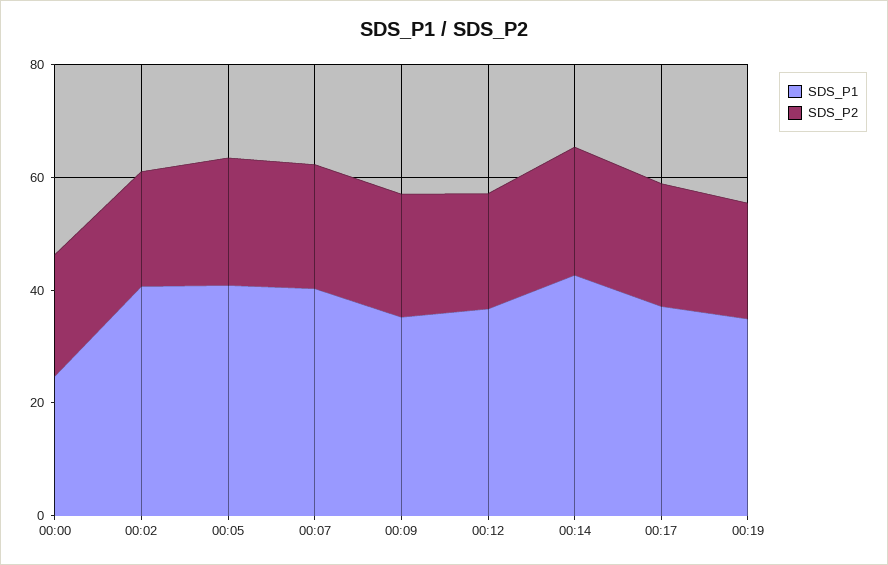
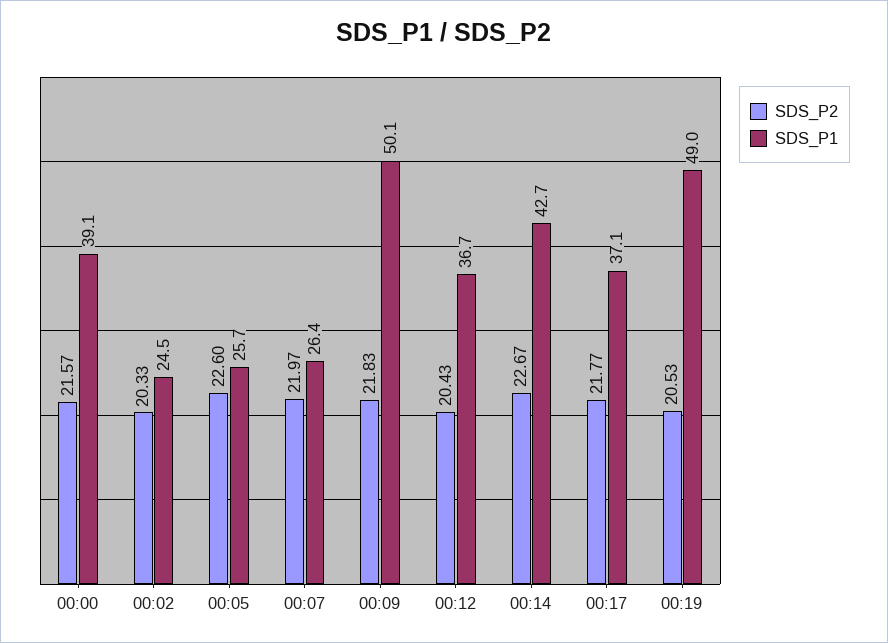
  {
    "SDS_P1": {
-     "00:00": 25,
+     "00:00": 39.1,
-     "00:02": 40,
+     "00:02": 24.5,
-     "00:05": 40,
+     "00:05": 25.7,
-     "00:07": 40,
+     "00:07": 26.4,
-     "00:09": 35,
+     "00:09": 50.1,
      "00:12": 36.7,
      "00:14": 42.7,
      "00:17": 37.1,
-     "00:19": 35
+     "00:19": 49
    },
    "SDS_P2": {
      "00:00": 21.57,
      "00:02": 20.33,
      "00:05": 22.6,
      "00:07": 21.97,
      "00:09": 21.83,
      "00:12": 20.43,
      "00:14": 22.67,
      "00:17": 21.77,
      "00:19": 20.53
    }
  }

